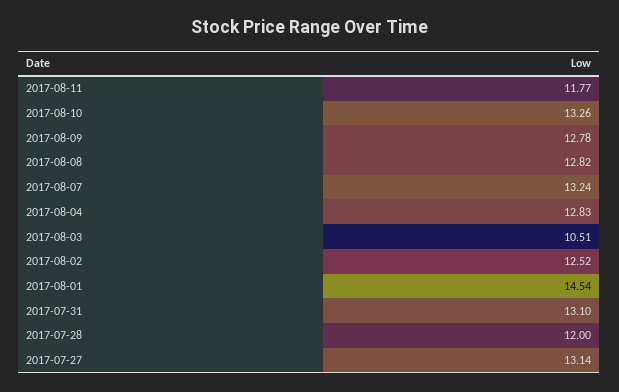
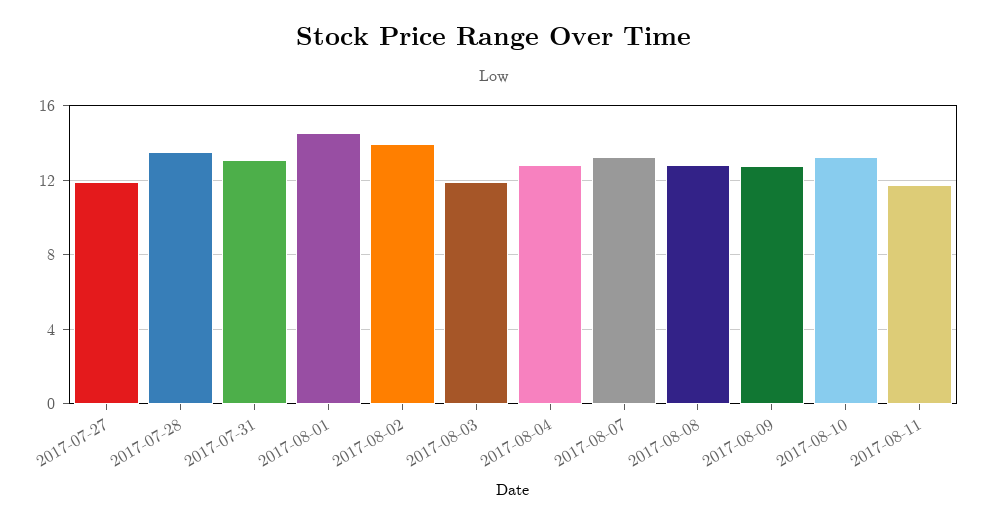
  {
    "2017-08-11": 11.77,
    "2017-08-10": 13.26,
    "2017-08-09": 12.78,
    "2017-08-08": 12.82,
    "2017-08-07": 13.24,
    "2017-08-04": 12.83,
-   "2017-08-03": 10.51,
+   "2017-08-03": 12,
-   "2017-08-02": 12.52,
+   "2017-08-02": 14,
    "2017-08-01": 14.54,
    "2017-07-31": 13.1,
-   "2017-07-28": 12,
+   "2017-07-28": 13.5,
-   "2017-07-27": 13.14
+   "2017-07-27": 12
  }

